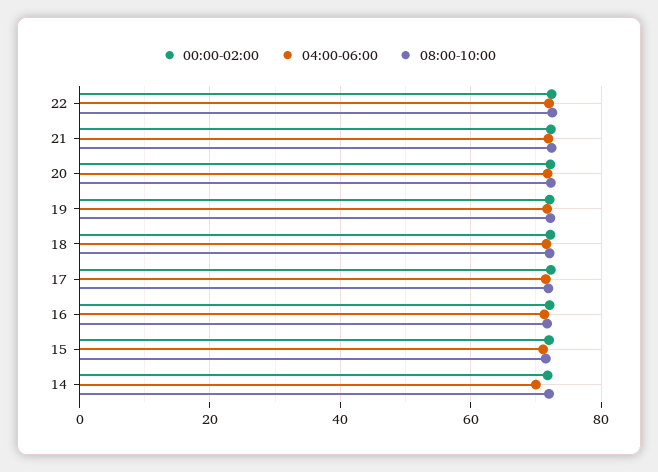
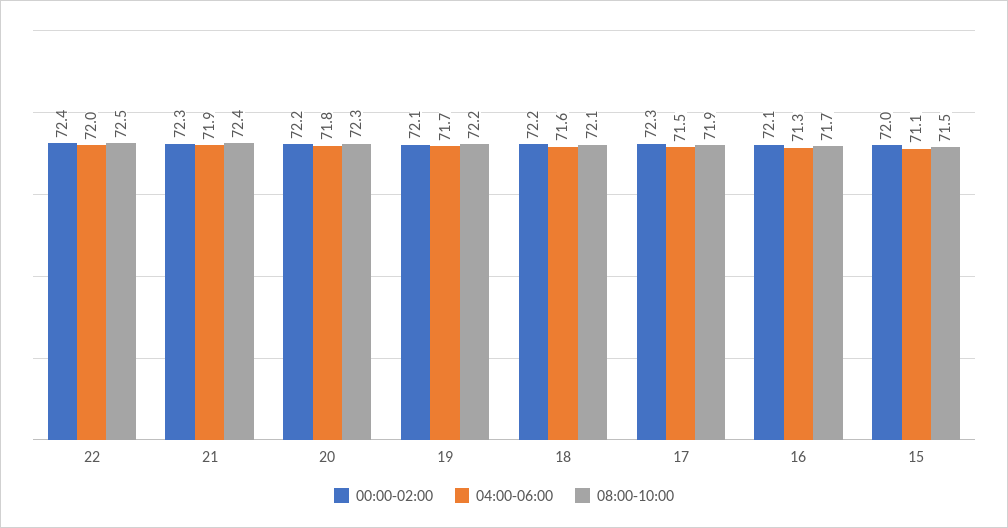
  {
    "00:00-02:00": {
      "22": 72.4,
      "21": 72.3,
      "20": 72.2,
      "19": 72.1,
      "18": 72.2,
      "17": 72.3,
      "16": 72.1,
-     "15": 72,
+     "15": 72
-     "14": 72
    },
    "04:00-06:00": {
      "22": 72,
      "21": 71.9,
      "20": 71.8,
      "19": 71.7,
      "18": 71.6,
      "17": 71.5,
      "16": 71.3,
-     "15": 71.1,
+     "15": 71.1
-     "14": 70
    },
    "08:00-10:00": {
      "22": 72.5,
      "21": 72.4,
      "20": 72.3,
      "19": 72.2,
      "18": 72.1,
      "17": 71.9,
      "16": 71.7,
-     "15": 71.5,
+     "15": 71.5
-     "14": 72
    }
  }

